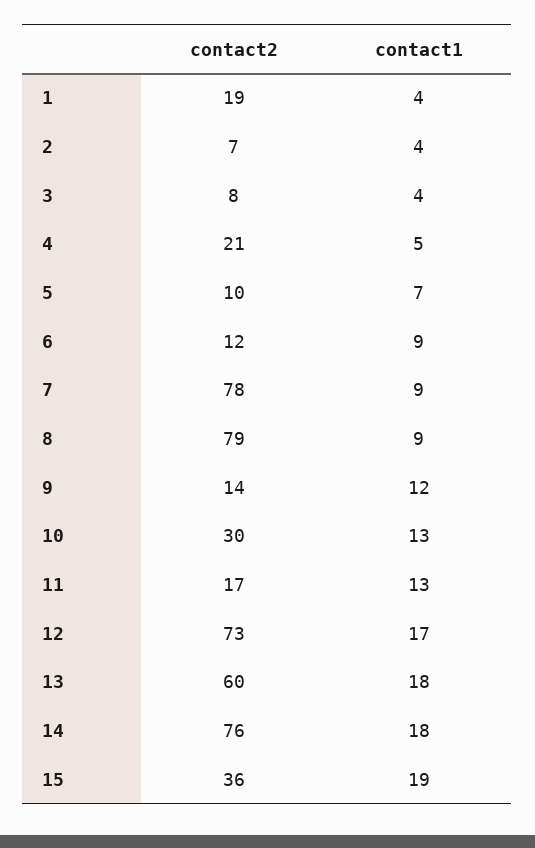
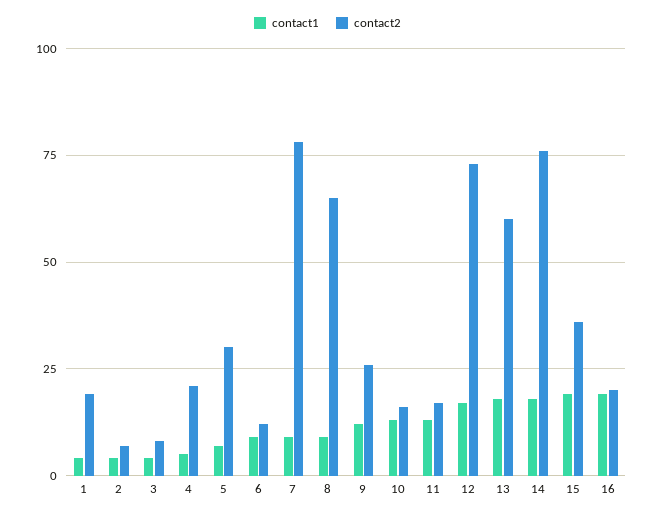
  {
    "contact2": {
      "1": 19,
      "2": 7,
      "3": 8,
      "4": 21,
-     "5": 10,
+     "5": 30,
      "6": 12,
      "7": 78,
-     "8": 79,
+     "8": 65,
-     "9": 14,
+     "9": 25,
-     "10": 30,
+     "10": 15,
      "11": 17,
      "12": 73,
      "13": 60,
      "14": 76,
-     "15": 36
+     "15": 36,
+     "16": 20
    },
    "contact1": {
      "1": 4,
      "2": 4,
      "3": 4,
      "4": 5,
      "5": 7,
      "6": 9,
      "7": 9,
      "8": 9,
      "9": 12,
      "10": 13,
      "11": 13,
      "12": 17,
      "13": 18,
      "14": 18,
-     "15": 19
+     "15": 19,
+     "16": 20
    }
  }

